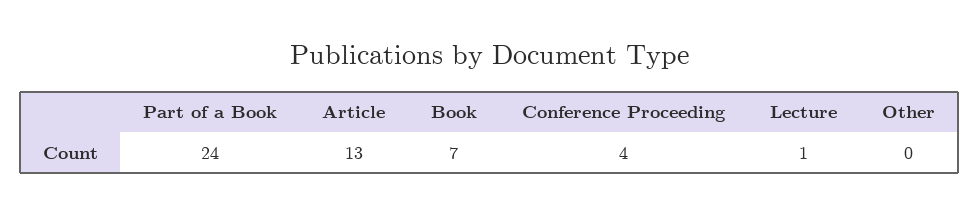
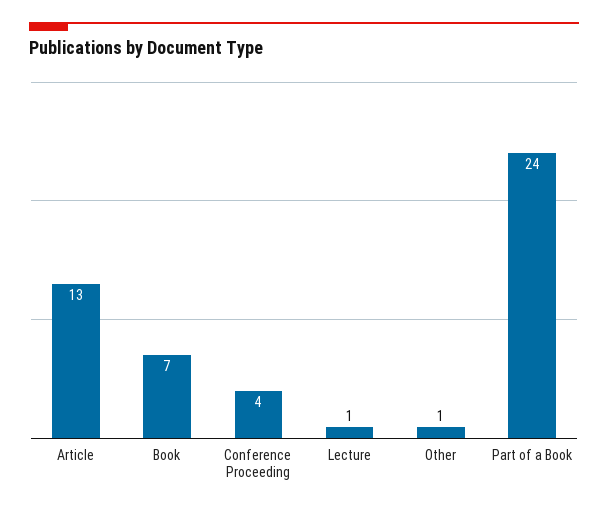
  {
    "Part of a Book": 24,
    "Article": 13,
    "Book": 7,
    "Conference Proceeding": 4,
    "Lecture": 1,
-   "Other": 0
+   "Other": 1
  }

